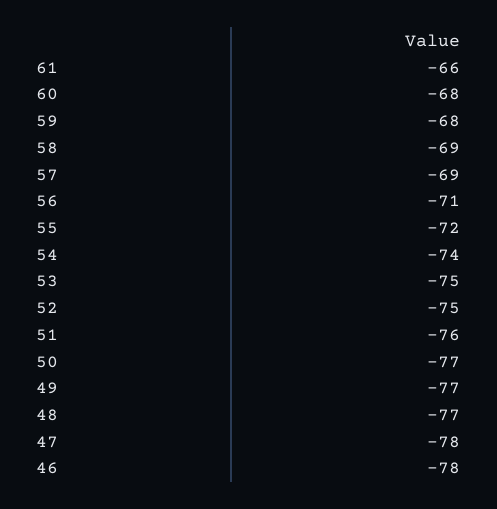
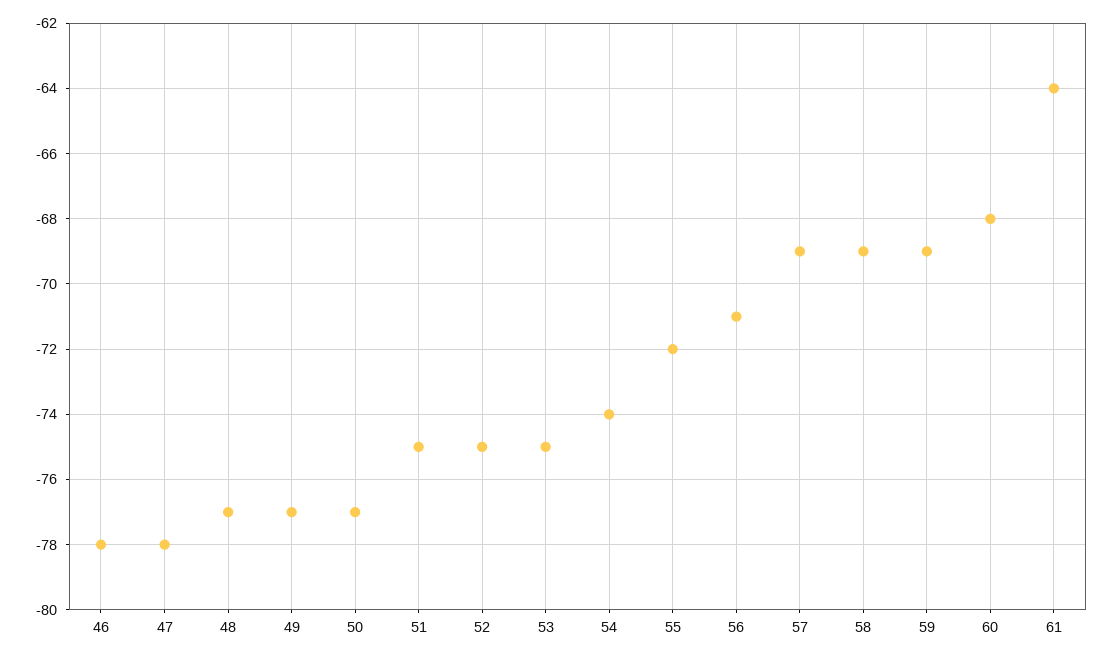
  {
-   "61": -66,
+   "61": -64,
    "60": -68,
-   "59": -68,
+   "59": -69,
    "58": -69,
    "57": -69,
    "56": -71,
    "55": -72,
    "54": -74,
    "53": -75,
    "52": -75,
-   "51": -76,
+   "51": -75,
    "50": -77,
    "49": -77,
    "48": -77,
    "47": -78,
    "46": -78
  }

